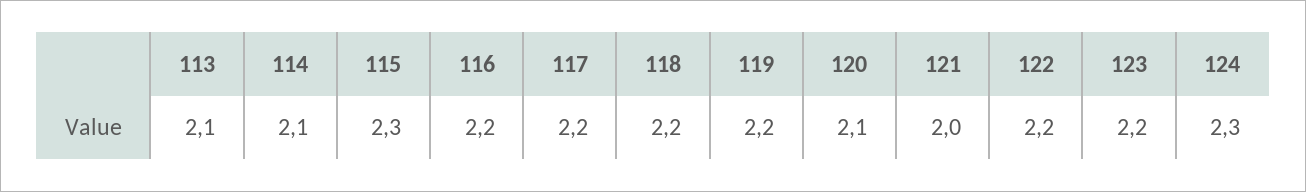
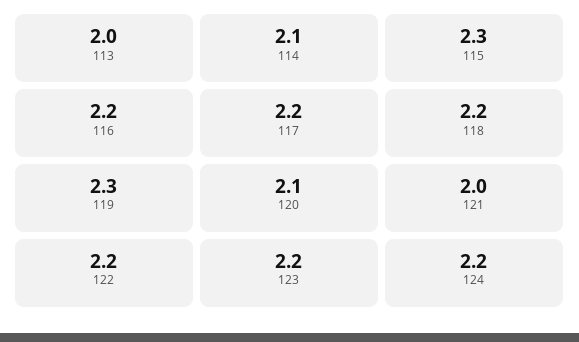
  {
-   "113": 2.1,
+   "113": 2,
    "114": 2.1,
    "115": 2.3,
    "116": 2.2,
    "117": 2.2,
    "118": 2.2,
-   "119": 2.2,
+   "119": 2.3,
    "120": 2.1,
    "121": 2,
    "122": 2.2,
    "123": 2.2,
-   "124": 2.3
+   "124": 2.2
  }

